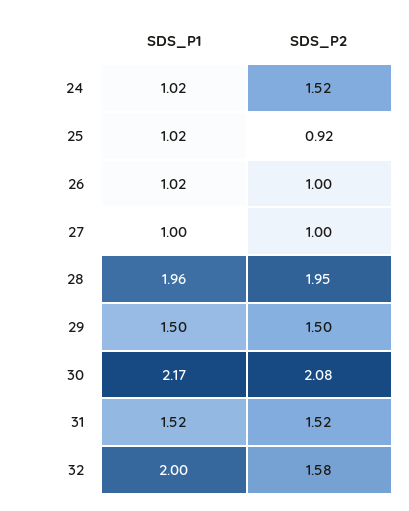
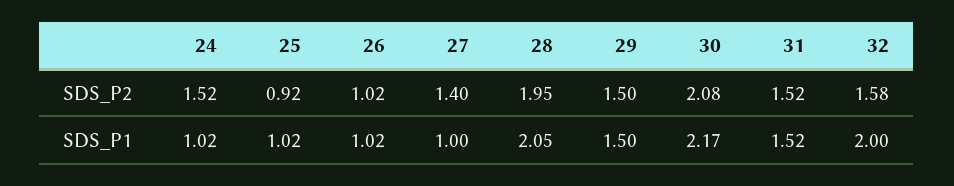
  {
    "SDS_P1": {
      "24": 1.02,
      "25": 1.02,
      "26": 1.02,
      "27": 1,
-     "28": 1.96,
+     "28": 2.05,
      "29": 1.5,
      "30": 2.17,
      "31": 1.52,
      "32": 2
    },
    "SDS_P2": {
      "24": 1.52,
      "25": 0.92,
-     "26": 1,
+     "26": 1.02,
-     "27": 1,
+     "27": 1.4,
      "28": 1.95,
      "29": 1.5,
      "30": 2.08,
      "31": 1.52,
      "32": 1.58
    }
  }

